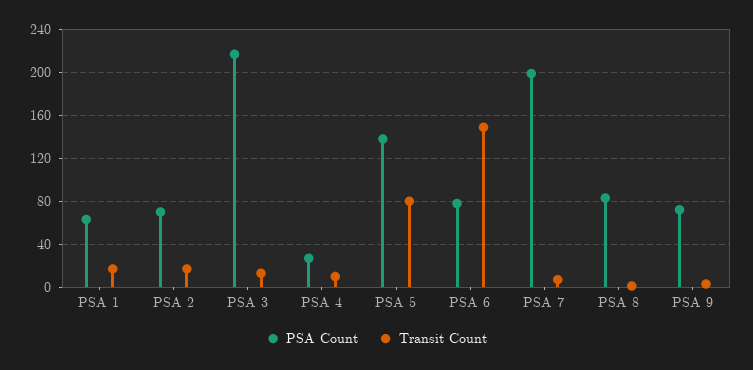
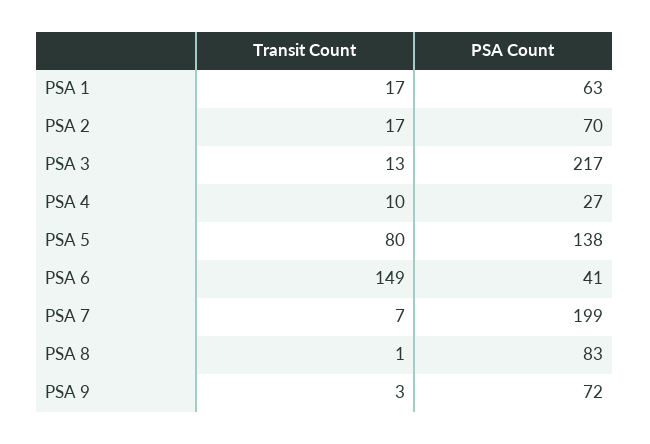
  {
    "PSA Count": {
      "PSA 1": 63,
      "PSA 2": 70,
      "PSA 3": 217,
      "PSA 4": 27,
      "PSA 5": 138,
-     "PSA 6": 80,
+     "PSA 6": 41,
      "PSA 7": 199,
      "PSA 8": 83,
      "PSA 9": 72
    },
    "Transit Count": {
      "PSA 1": 17,
      "PSA 2": 17,
      "PSA 3": 13,
      "PSA 4": 10,
      "PSA 5": 80,
      "PSA 6": 149,
      "PSA 7": 7,
      "PSA 8": 1,
      "PSA 9": 3
    }
  }

